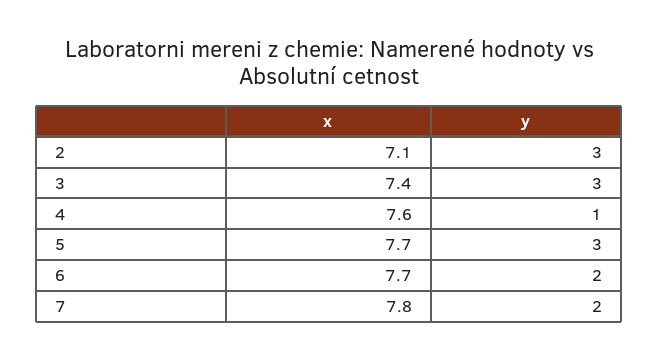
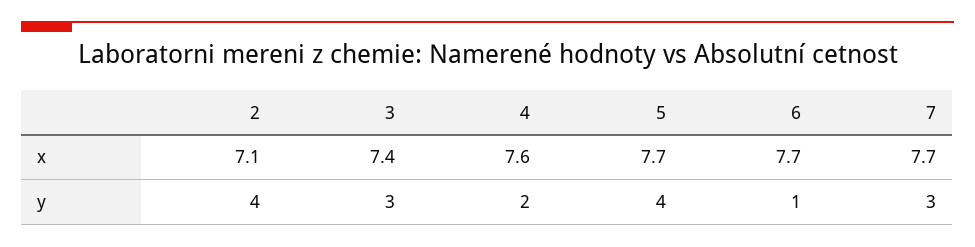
  {
    "x": {
      "2": 7.1,
      "3": 7.4,
      "4": 7.6,
      "5": 7.7,
      "6": 7.7,
-     "7": 7.8
+     "7": 7.7
    },
    "y": {
-     "2": 3,
+     "2": 4,
      "3": 3,
-     "4": 1,
+     "4": 2,
-     "5": 3,
+     "5": 4,
-     "6": 2,
+     "6": 1,
-     "7": 2
+     "7": 3
    }
  }

